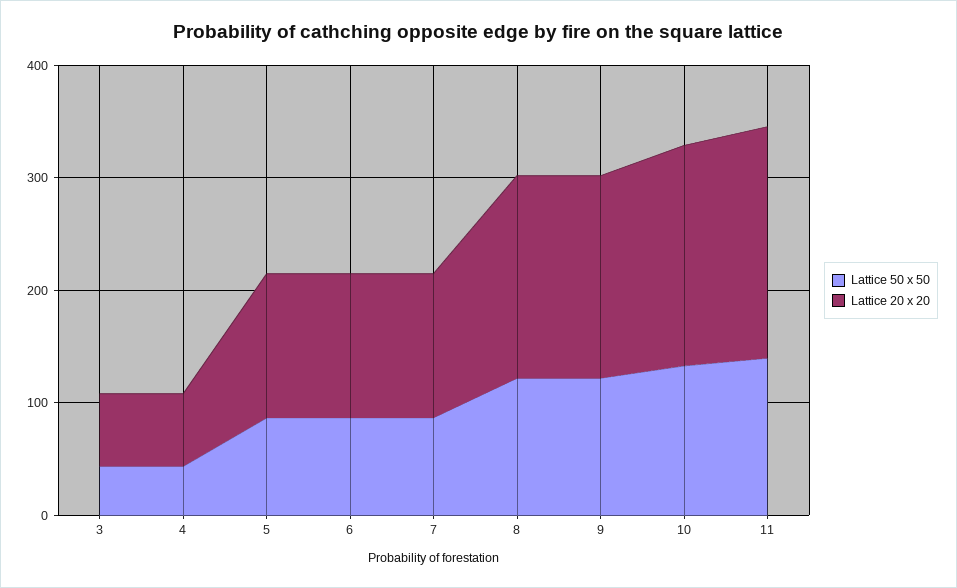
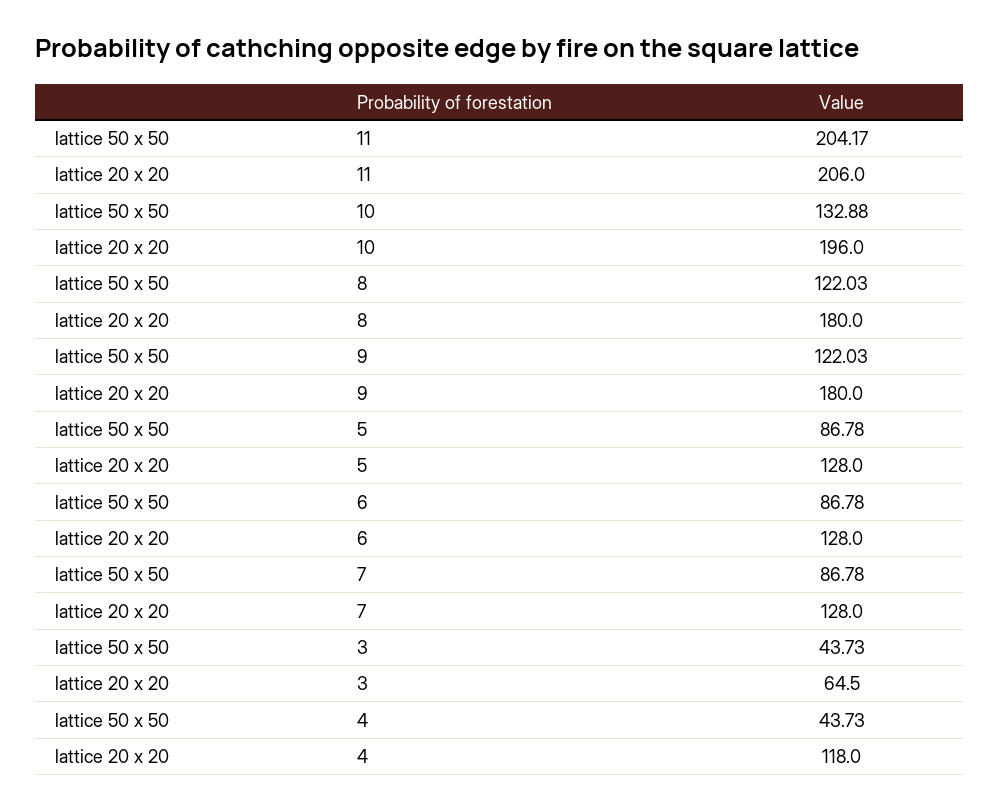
  {
    "Lattice 50 x 50": {
      "3": 43.73,
      "4": 43.73,
      "5": 86.78,
      "6": 86.78,
      "7": 86.78,
      "8": 122.03,
      "9": 122.03,
      "10": 132.88,
-     "11": 140
+     "11": 204.17
    },
    "Lattice 20 x 20": {
      "3": 64.5,
-     "4": 60,
+     "4": 118,
      "5": 128,
      "6": 128,
      "7": 128,
      "8": 180,
      "9": 180,
      "10": 196,
      "11": 206
    }
  }

